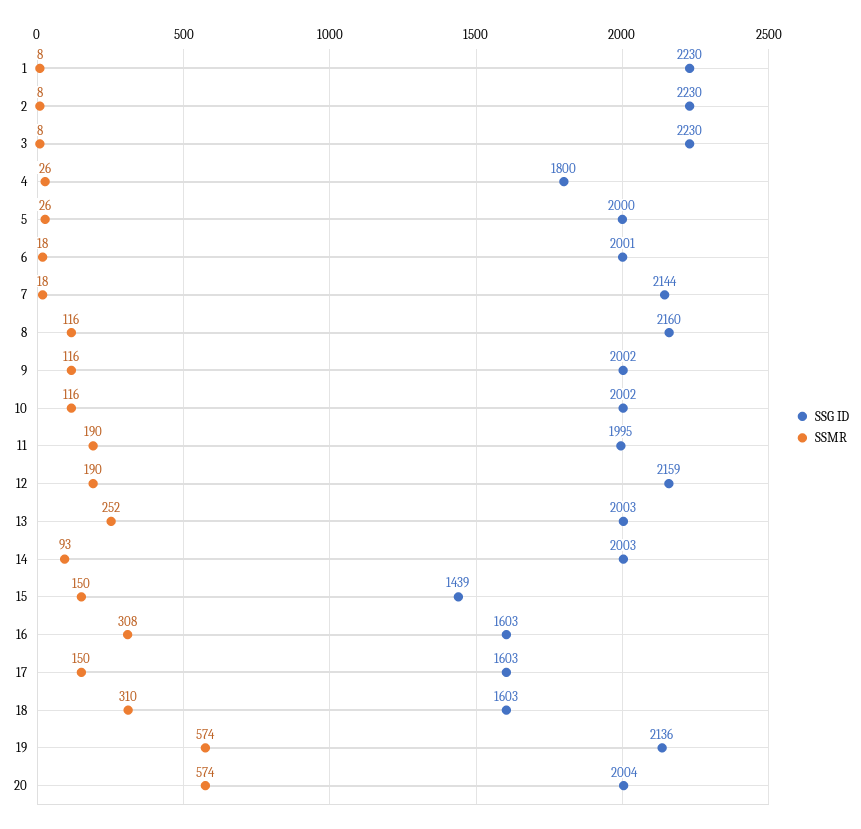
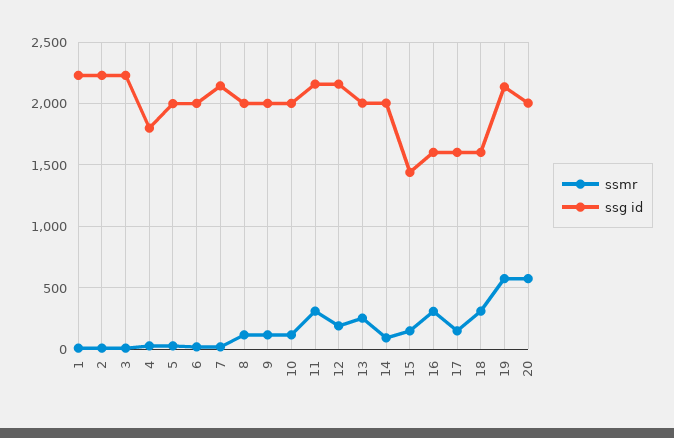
  {
    "SSG ID": {
      "1": 2230,
      "2": 2230,
      "3": 2230,
      "4": 1800,
      "5": 2000,
      "6": 2001,
      "7": 2144,
-     "8": 2160,
+     "8": 2000,
      "9": 2002,
      "10": 2002,
-     "11": 1995,
+     "11": 2150,
      "12": 2159,
      "13": 2003,
      "14": 2003,
      "15": 1439,
      "16": 1603,
      "17": 1603,
      "18": 1603,
      "19": 2136,
      "20": 2004
    },
    "SSMR": {
      "1": 8,
      "2": 8,
      "3": 8,
      "4": 26,
      "5": 26,
      "6": 18,
      "7": 18,
      "8": 116,
      "9": 116,
      "10": 116,
-     "11": 190,
+     "11": 300,
      "12": 190,
      "13": 252,
      "14": 93,
      "15": 150,
      "16": 308,
      "17": 150,
      "18": 310,
      "19": 574,
      "20": 574
    }
  }

